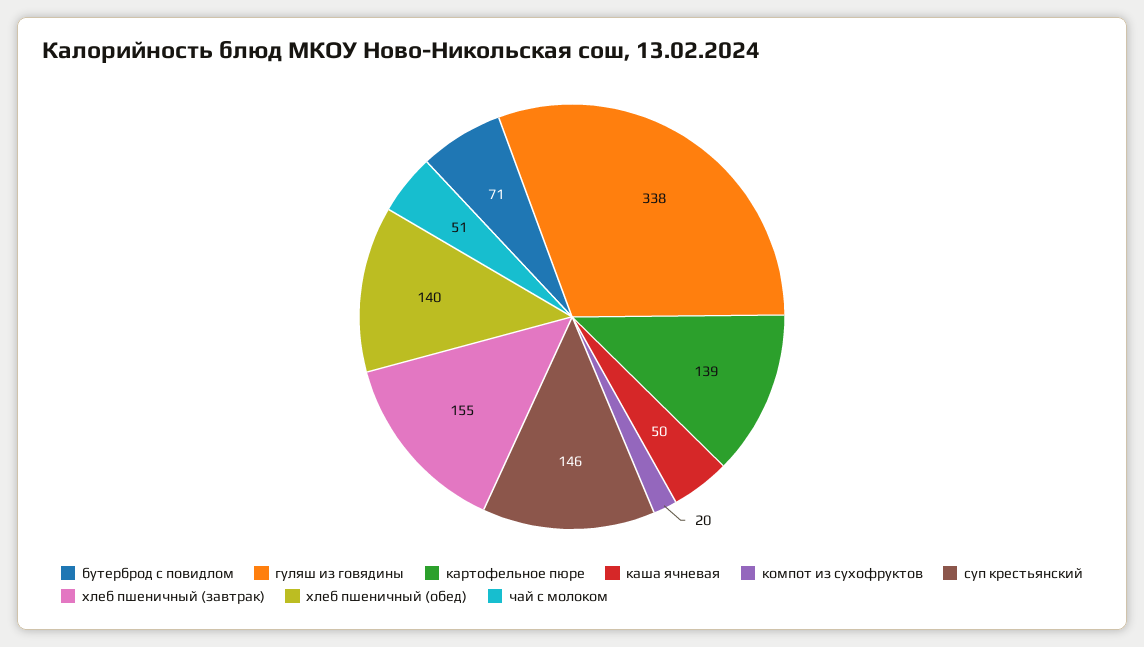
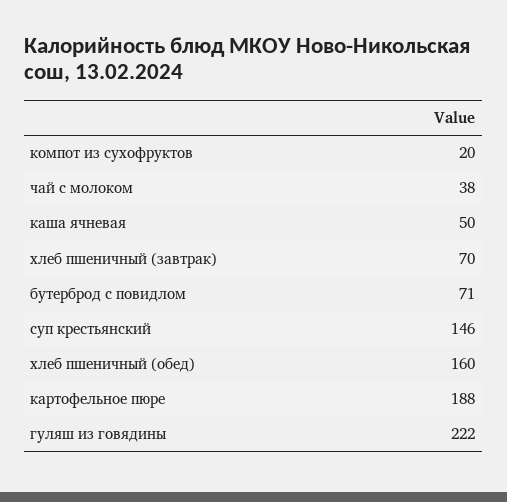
  {
    "бутерброд с повидлом": 71,
-   "гуляш из говядины": 338,
+   "гуляш из говядины": 222,
-   "картофельное пюре": 139,
+   "картофельное пюре": 188,
    "каша ячневая": 50,
    "компот из сухофруктов": 20,
    "суп крестьянский": 146,
-   "хлеб пшеничный (завтрак)": 155,
+   "хлеб пшеничный (завтрак)": 70,
-   "хлеб пшеничный (обед)": 140,
+   "хлеб пшеничный (обед)": 160,
-   "чай с молоком": 51
+   "чай с молоком": 38
  }

